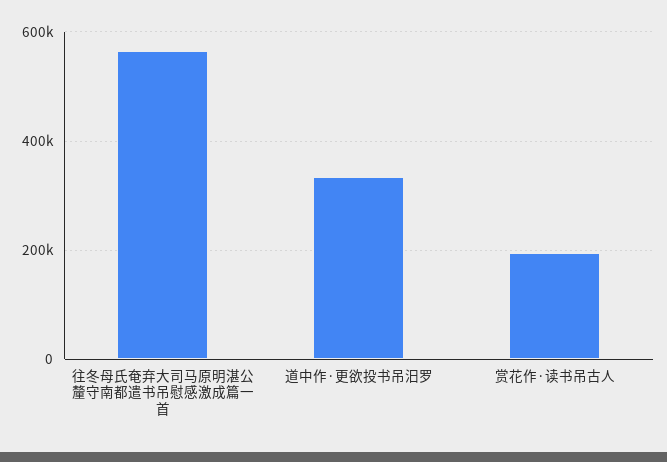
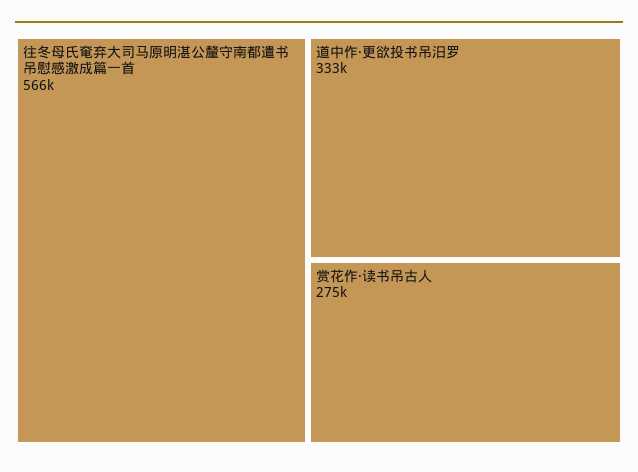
  {
    "往冬母氏奄弃大司马原明湛公釐守南都遣书吊慰感激成篇一首": 566000,
    "道中作·更欲投书吊汨罗": 333000,
-   "赏花作·读书吊古人": 200000
+   "赏花作·读书吊古人": 275000
  }

